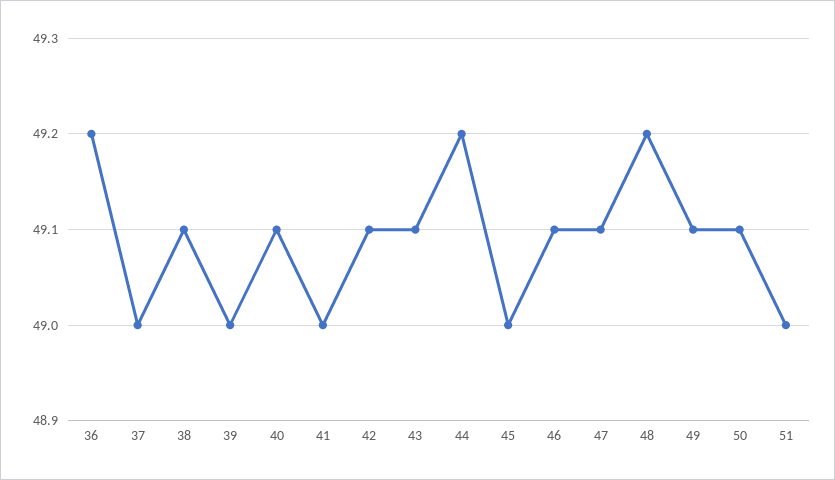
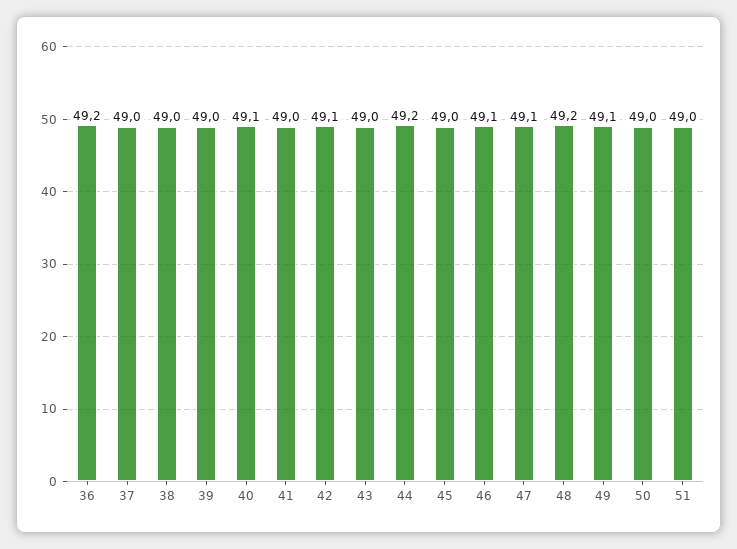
  {
    "36": 49.2,
    "37": 49,
-   "38": 49.1,
+   "38": 49,
    "39": 49,
    "40": 49.1,
    "41": 49,
    "42": 49.1,
-   "43": 49.1,
+   "43": 49,
    "44": 49.2,
    "45": 49,
    "46": 49.1,
    "47": 49.1,
    "48": 49.2,
    "49": 49.1,
-   "50": 49.1,
+   "50": 49,
    "51": 49
  }

